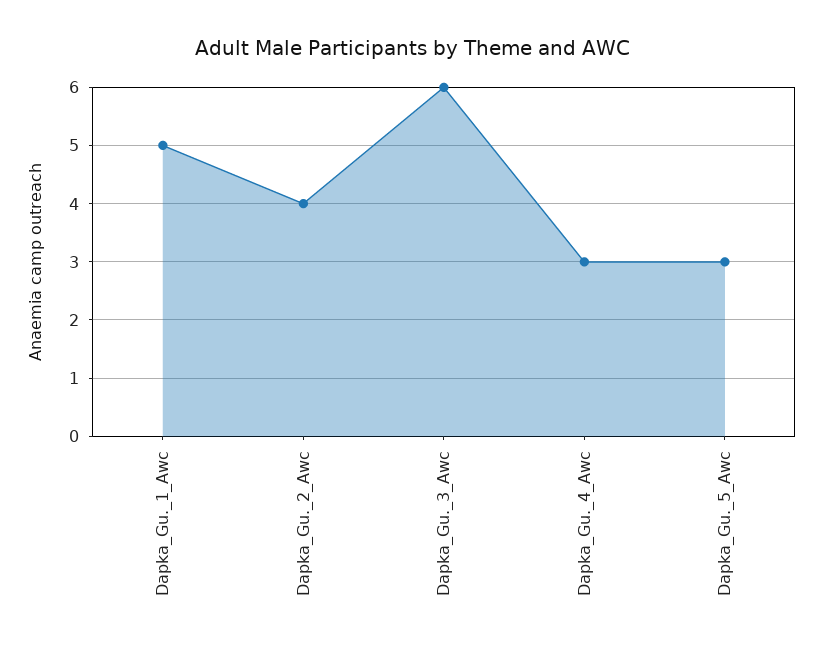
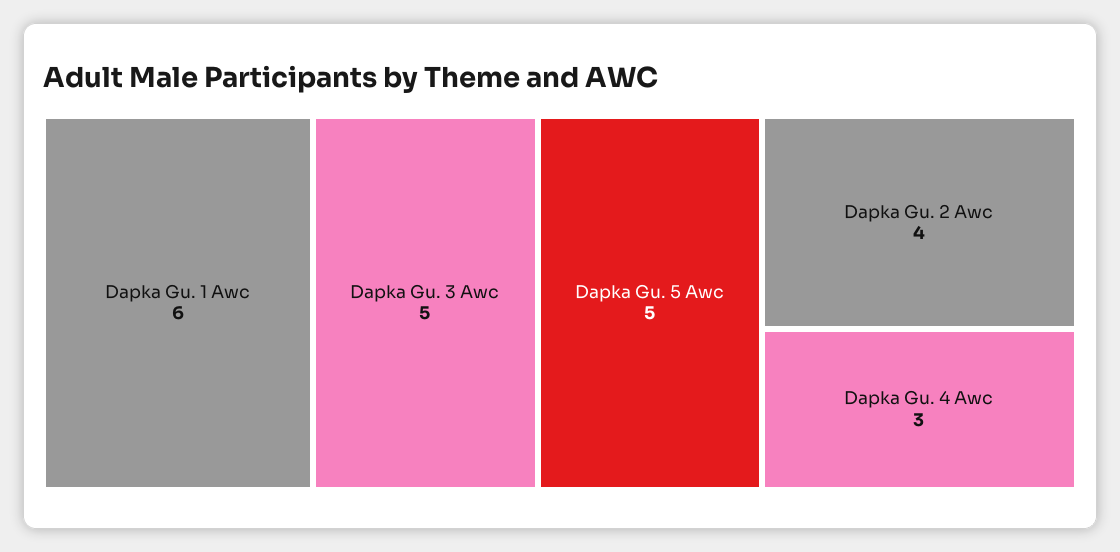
  {
-   "Dapka_Gu._1_Awc": 5,
+   "Dapka_Gu._1_Awc": 6,
    "Dapka_Gu._2_Awc": 4,
-   "Dapka_Gu._3_Awc": 6,
+   "Dapka_Gu._3_Awc": 5,
    "Dapka_Gu._4_Awc": 3,
-   "Dapka_Gu._5_Awc": 3
+   "Dapka_Gu._5_Awc": 5
  }

